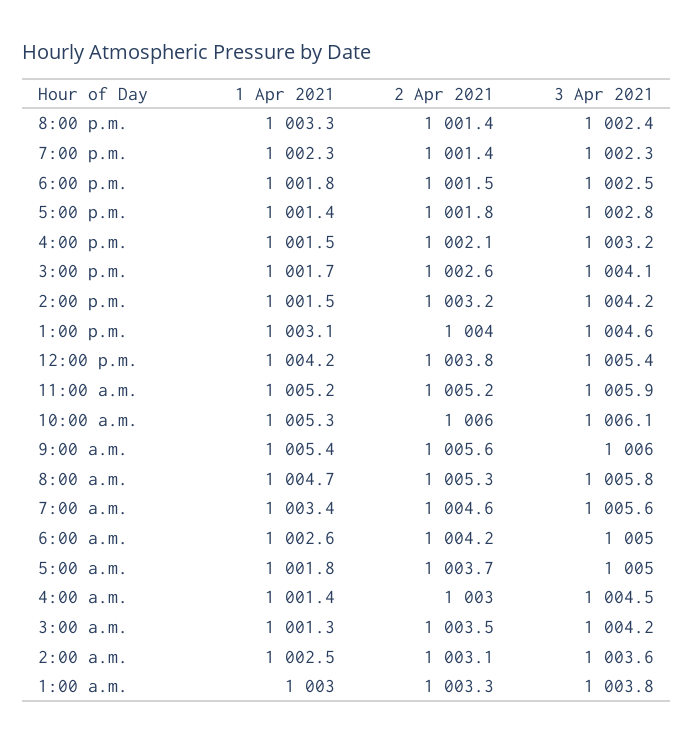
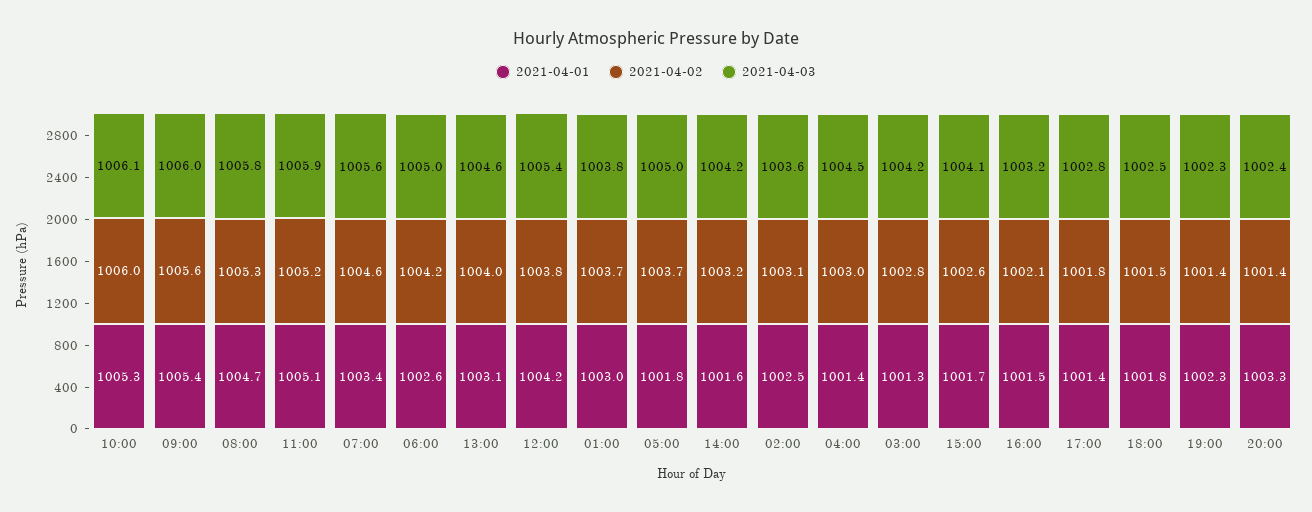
  {
    "1 Apr 2021": {
      "8:00 p.m.": 1003.3,
      "7:00 p.m.": 1002.3,
      "6:00 p.m.": 1001.8,
      "5:00 p.m.": 1001.4,
      "4:00 p.m.": 1001.5,
      "3:00 p.m.": 1001.7,
-     "2:00 p.m.": 1001.5,
+     "2:00 p.m.": 1001.6,
      "1:00 p.m.": 1003.1,
      "12:00 p.m.": 1004.2,
-     "11:00 a.m.": 1005.2,
+     "11:00 a.m.": 1005.1,
      "10:00 a.m.": 1005.3,
      "9:00 a.m.": 1005.4,
      "8:00 a.m.": 1004.7,
      "7:00 a.m.": 1003.4,
      "6:00 a.m.": 1002.6,
      "5:00 a.m.": 1001.8,
      "4:00 a.m.": 1001.4,
      "3:00 a.m.": 1001.3,
      "2:00 a.m.": 1002.5,
      "1:00 a.m.": 1003
    },
    "2 Apr 2021": {
      "8:00 p.m.": 1001.4,
      "7:00 p.m.": 1001.4,
      "6:00 p.m.": 1001.5,
      "5:00 p.m.": 1001.8,
      "4:00 p.m.": 1002.1,
      "3:00 p.m.": 1002.6,
      "2:00 p.m.": 1003.2,
      "1:00 p.m.": 1004,
      "12:00 p.m.": 1003.8,
      "11:00 a.m.": 1005.2,
      "10:00 a.m.": 1006,
      "9:00 a.m.": 1005.6,
      "8:00 a.m.": 1005.3,
      "7:00 a.m.": 1004.6,
      "6:00 a.m.": 1004.2,
      "5:00 a.m.": 1003.7,
      "4:00 a.m.": 1003,
-     "3:00 a.m.": 1003.5,
+     "3:00 a.m.": 1002.8,
      "2:00 a.m.": 1003.1,
-     "1:00 a.m.": 1003.3
+     "1:00 a.m.": 1003.7
    },
    "3 Apr 2021": {
      "8:00 p.m.": 1002.4,
      "7:00 p.m.": 1002.3,
      "6:00 p.m.": 1002.5,
      "5:00 p.m.": 1002.8,
      "4:00 p.m.": 1003.2,
      "3:00 p.m.": 1004.1,
      "2:00 p.m.": 1004.2,
      "1:00 p.m.": 1004.6,
      "12:00 p.m.": 1005.4,
      "11:00 a.m.": 1005.9,
      "10:00 a.m.": 1006.1,
      "9:00 a.m.": 1006,
      "8:00 a.m.": 1005.8,
      "7:00 a.m.": 1005.6,
      "6:00 a.m.": 1005,
      "5:00 a.m.": 1005,
      "4:00 a.m.": 1004.5,
      "3:00 a.m.": 1004.2,
      "2:00 a.m.": 1003.6,
      "1:00 a.m.": 1003.8
    }
  }

